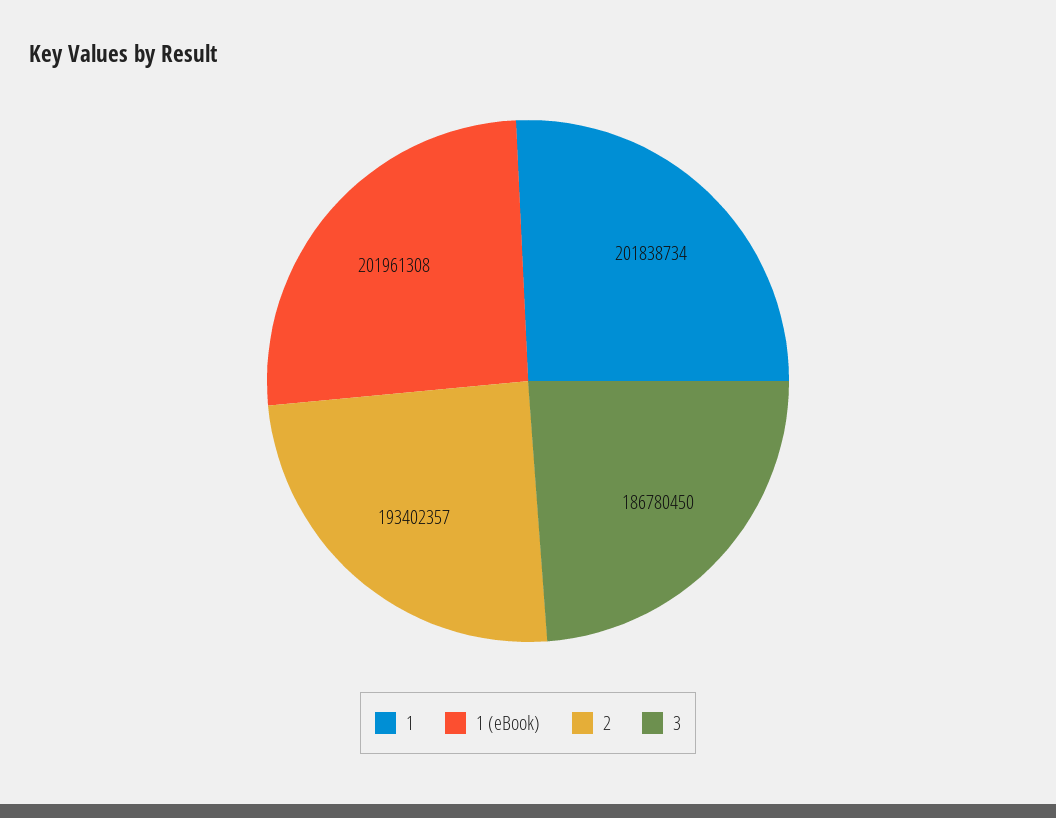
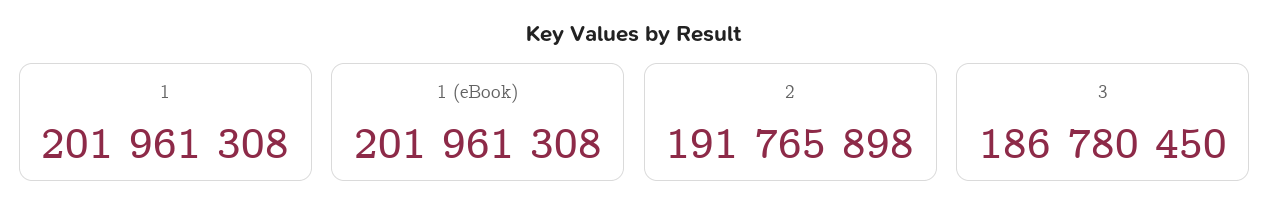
  {
-   "1": 201838734,
+   "1": 201961308,
    "1 (eBook)": 201961308,
-   "2": 193402357,
+   "2": 191765898,
    "3": 186780450
  }

